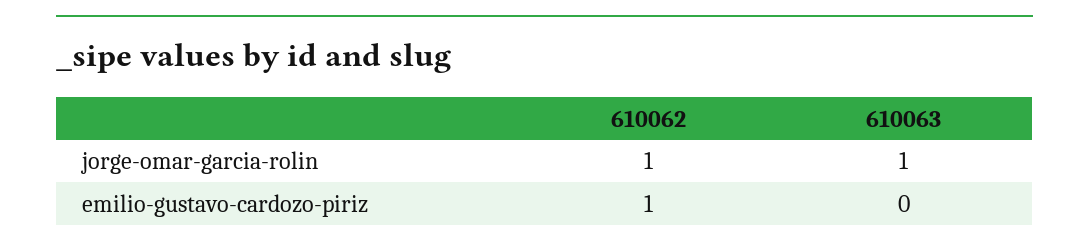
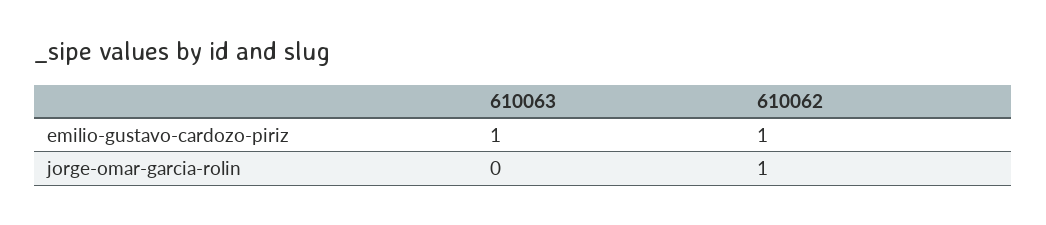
  {
    "610062": {
      "jorge-omar-garcia-rolin": 1,
      "emilio-gustavo-cardozo-piriz": 1
    },
    "610063": {
-     "jorge-omar-garcia-rolin": 1,
+     "jorge-omar-garcia-rolin": 0,
-     "emilio-gustavo-cardozo-piriz": 0
+     "emilio-gustavo-cardozo-piriz": 1
    }
  }

